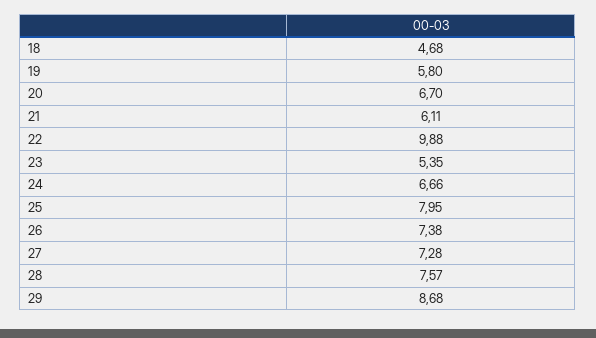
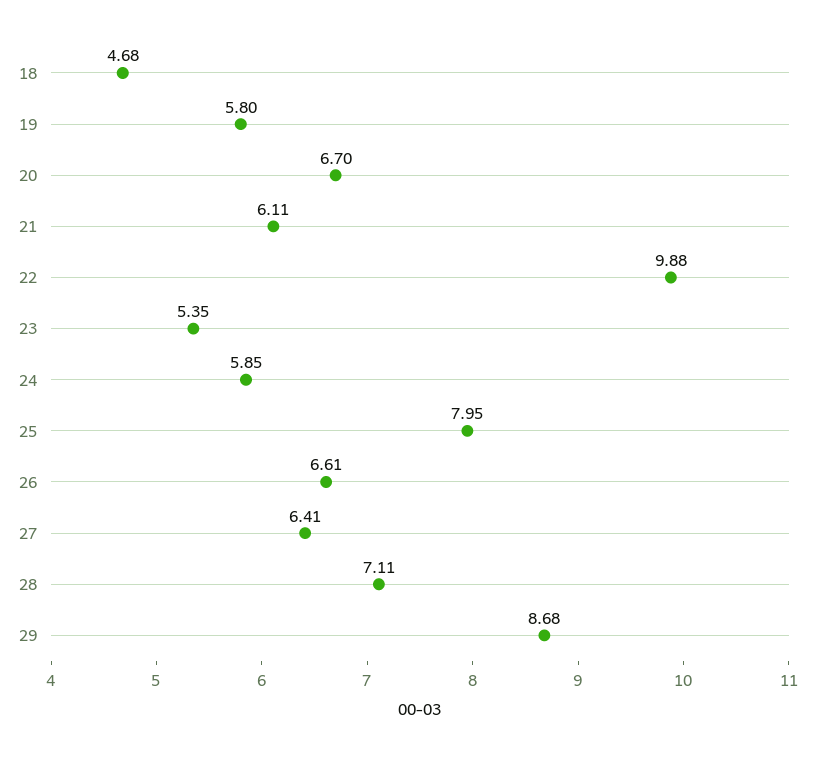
  {
    "18": 4.68,
    "19": 5.8,
    "20": 6.7,
    "21": 6.11,
    "22": 9.88,
    "23": 5.35,
-   "24": 6.66,
+   "24": 5.85,
    "25": 7.95,
-   "26": 7.38,
+   "26": 6.61,
-   "27": 7.28,
+   "27": 6.41,
-   "28": 7.57,
+   "28": 7.11,
    "29": 8.68
  }

